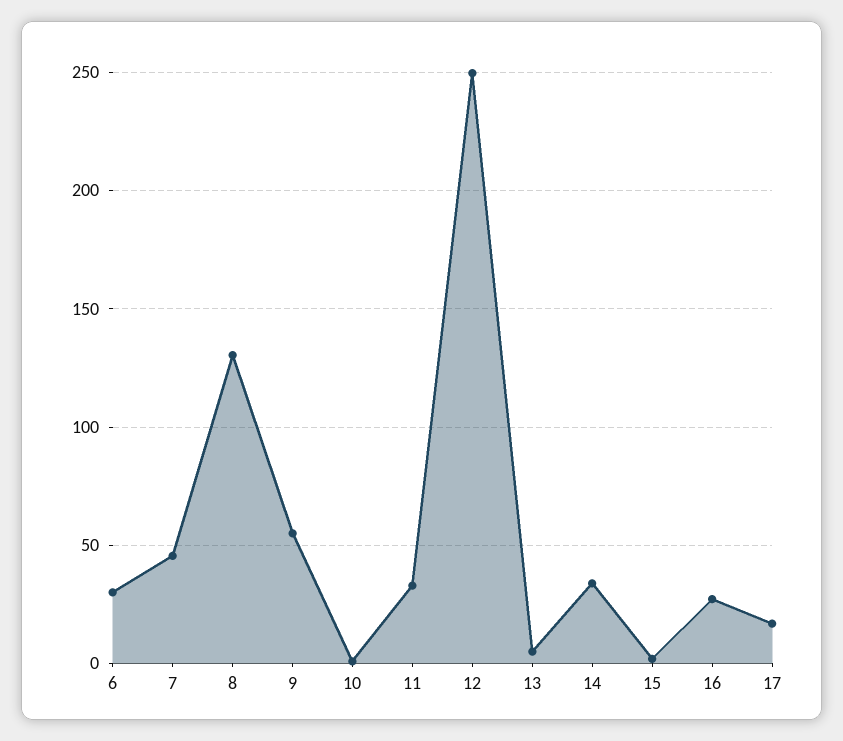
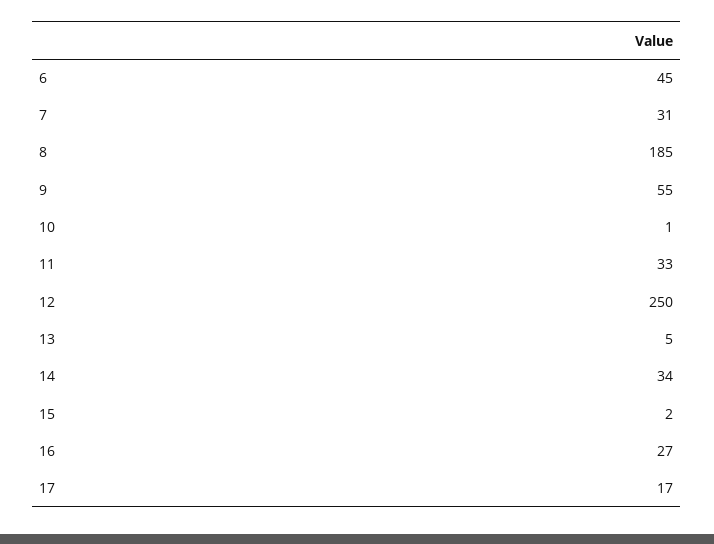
  {
-   "6": 30,
+   "6": 45,
-   "7": 45,
+   "7": 31,
-   "8": 130,
+   "8": 185,
    "9": 55,
    "10": 1,
    "11": 33,
    "12": 250,
    "13": 5,
    "14": 34,
    "15": 2,
    "16": 27,
    "17": 17
  }

